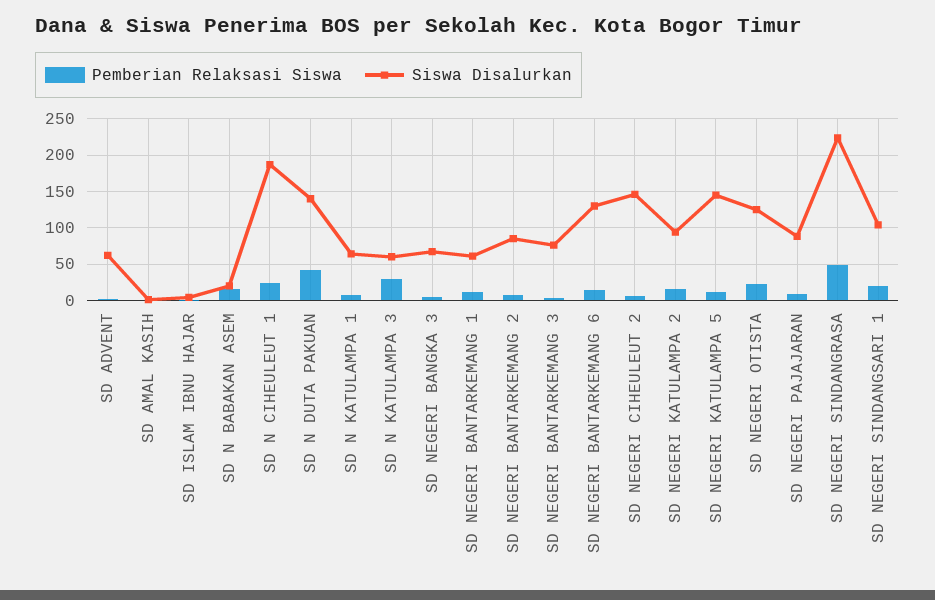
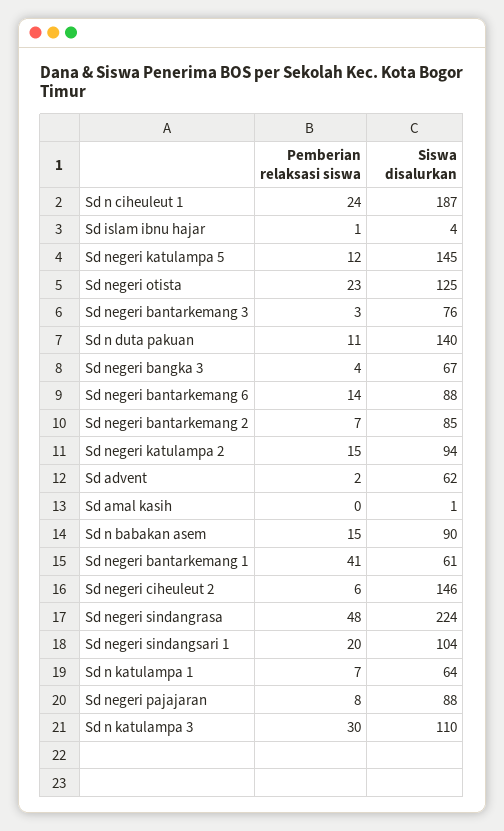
  {
    "Pemberian Relaksasi Siswa": {
      "SD ADVENT": 2,
      "SD AMAL KASIH": 0,
      "SD ISLAM IBNU HAJAR": 1,
      "SD N BABAKAN ASEM": 15,
      "SD N CIHEULEUT 1": 24,
-     "SD N DUTA PAKUAN": 40,
+     "SD N DUTA PAKUAN": 11,
      "SD N KATULAMPA 1": 7,
      "SD N KATULAMPA 3": 30,
      "SD NEGERI BANGKA 3": 4,
-     "SD NEGERI BANTARKEMANG 1": 10,
+     "SD NEGERI BANTARKEMANG 1": 41,
      "SD NEGERI BANTARKEMANG 2": 7,
      "SD NEGERI BANTARKEMANG 3": 3,
      "SD NEGERI BANTARKEMANG 6": 14,
      "SD NEGERI CIHEULEUT 2": 6,
      "SD NEGERI KATULAMPA 2": 15,
      "SD NEGERI KATULAMPA 5": 12,
      "SD NEGERI OTISTA": 23,
      "SD NEGERI PAJAJARAN": 8,
      "SD NEGERI SINDANGRASA": 48,
      "SD NEGERI SINDANGSARI 1": 20
    },
    "Siswa Disalurkan": {
      "SD ADVENT": 62,
      "SD AMAL KASIH": 1,
      "SD ISLAM IBNU HAJAR": 4,
-     "SD N BABAKAN ASEM": 20,
+     "SD N BABAKAN ASEM": 90,
      "SD N CIHEULEUT 1": 187,
      "SD N DUTA PAKUAN": 140,
      "SD N KATULAMPA 1": 64,
-     "SD N KATULAMPA 3": 60,
+     "SD N KATULAMPA 3": 110,
      "SD NEGERI BANGKA 3": 67,
      "SD NEGERI BANTARKEMANG 1": 61,
      "SD NEGERI BANTARKEMANG 2": 85,
      "SD NEGERI BANTARKEMANG 3": 76,
-     "SD NEGERI BANTARKEMANG 6": 130,
+     "SD NEGERI BANTARKEMANG 6": 88,
      "SD NEGERI CIHEULEUT 2": 146,
      "SD NEGERI KATULAMPA 2": 94,
      "SD NEGERI KATULAMPA 5": 145,
      "SD NEGERI OTISTA": 125,
      "SD NEGERI PAJAJARAN": 88,
      "SD NEGERI SINDANGRASA": 224,
      "SD NEGERI SINDANGSARI 1": 104
    }
  }

